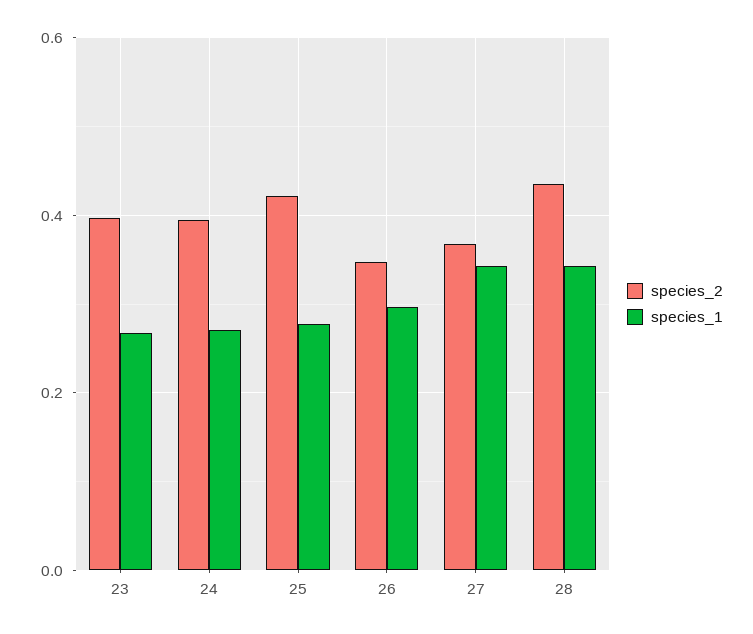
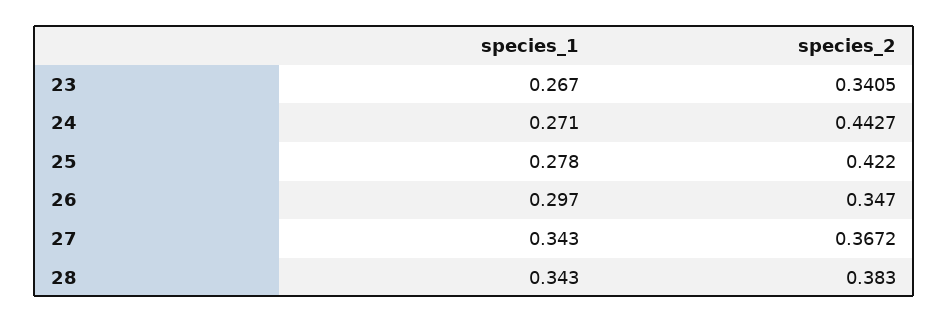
  {
    "species_2": {
-     "23": 0.4,
+     "23": 0.3405,
-     "24": 0.4,
+     "24": 0.4427,
      "25": 0.422,
      "26": 0.347,
      "27": 0.3672,
-     "28": 0.44
+     "28": 0.383
    },
    "species_1": {
      "23": 0.267,
      "24": 0.271,
      "25": 0.278,
      "26": 0.297,
      "27": 0.343,
      "28": 0.343
    }
  }

